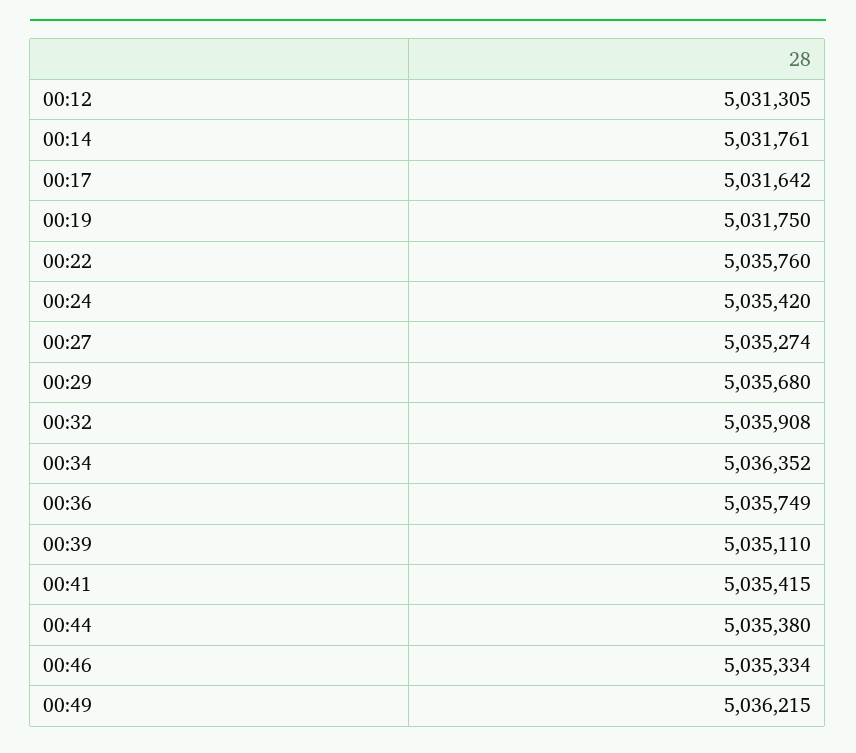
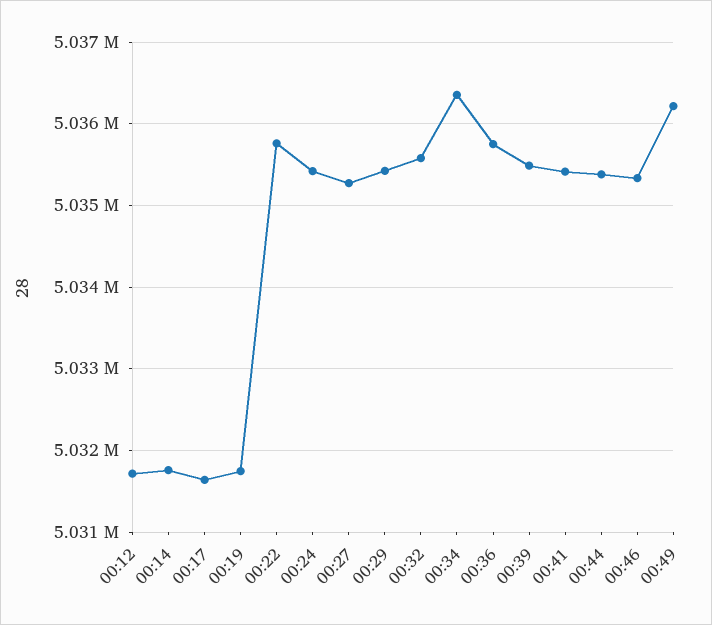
  {
-   "00:12": 5031305,
+   "00:12": 5031700,
    "00:14": 5031761,
    "00:17": 5031642,
    "00:19": 5031750,
    "00:22": 5035760,
    "00:24": 5035420,
    "00:27": 5035274,
-   "00:29": 5035680,
+   "00:29": 5035400,
-   "00:32": 5035908,
+   "00:32": 5035600,
    "00:34": 5036352,
    "00:36": 5035749,
-   "00:39": 5035110,
+   "00:39": 5035500,
    "00:41": 5035415,
    "00:44": 5035380,
    "00:46": 5035334,
    "00:49": 5036215
  }

